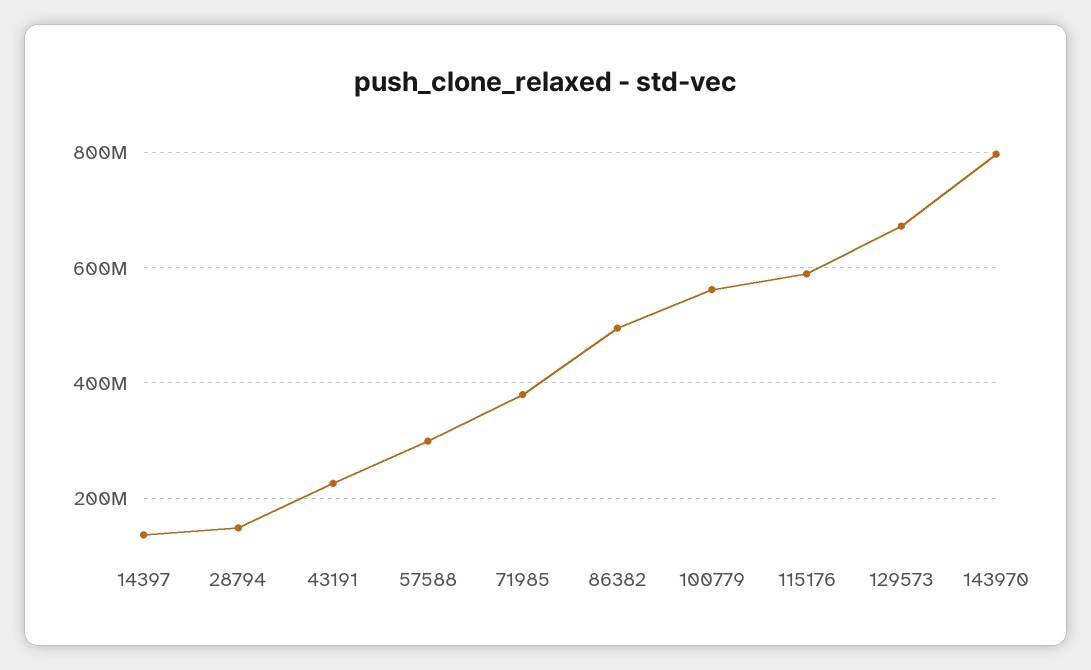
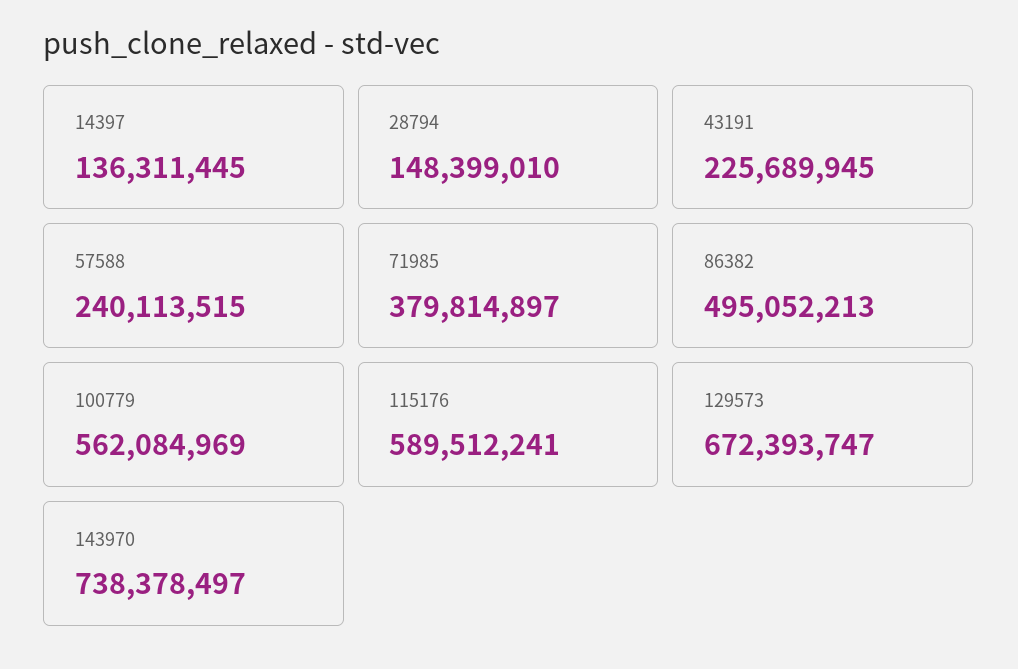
  {
    "14397": 136311445,
    "28794": 148399010,
    "43191": 225689945,
-   "57588": 300000000,
+   "57588": 240113515,
    "71985": 379814897,
    "86382": 495052213,
    "100779": 562084969,
    "115176": 589512241,
    "129573": 672393747,
-   "143970": 800000000
+   "143970": 738378497
  }

